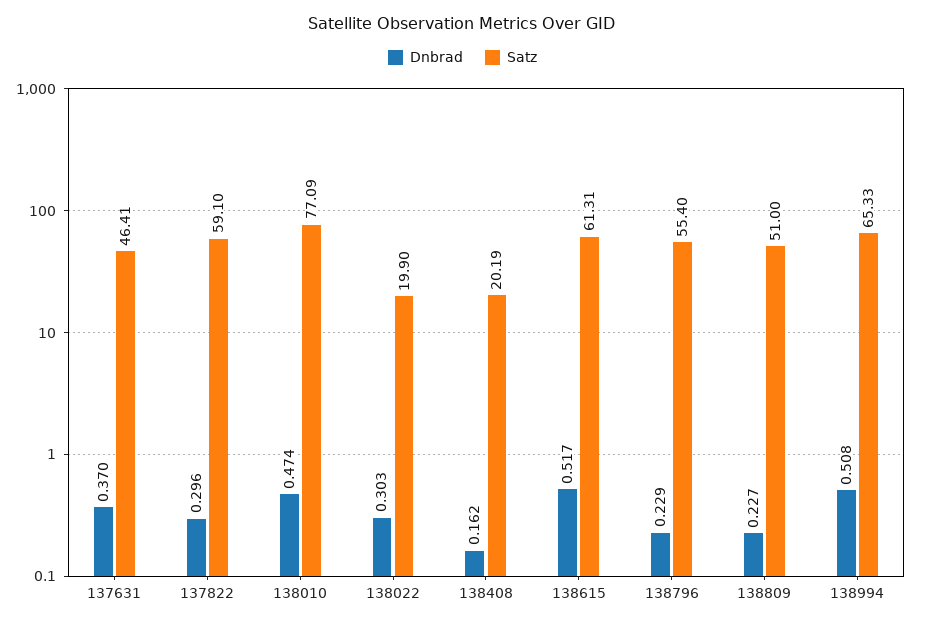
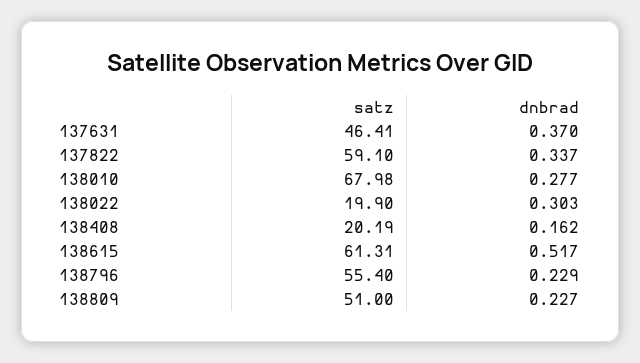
  {
    "Dnbrad": {
      "137631": 0.37,
-     "137822": 0.296,
+     "137822": 0.337,
-     "138010": 0.474,
+     "138010": 0.277,
      "138022": 0.303,
      "138408": 0.162,
      "138615": 0.517,
      "138796": 0.229,
-     "138809": 0.227,
+     "138809": 0.227
-     "138994": 0.508
    },
    "Satz": {
      "137631": 46.41,
      "137822": 59.1,
-     "138010": 77.09,
+     "138010": 67.98,
      "138022": 19.9,
      "138408": 20.19,
      "138615": 61.31,
      "138796": 55.4,
-     "138809": 51,
+     "138809": 51
-     "138994": 65.33
    }
  }

